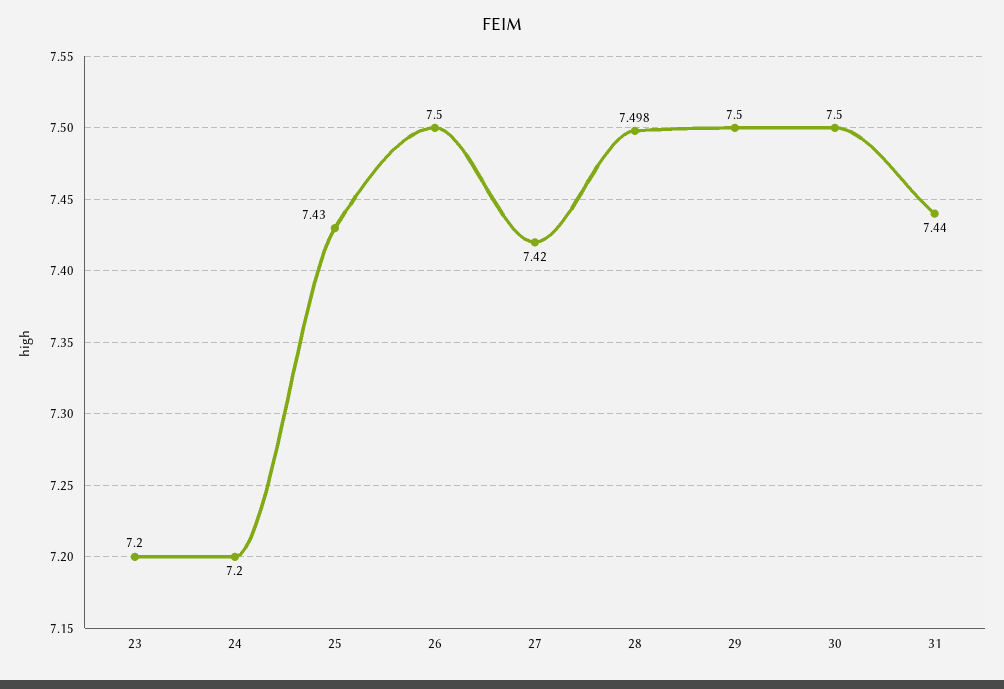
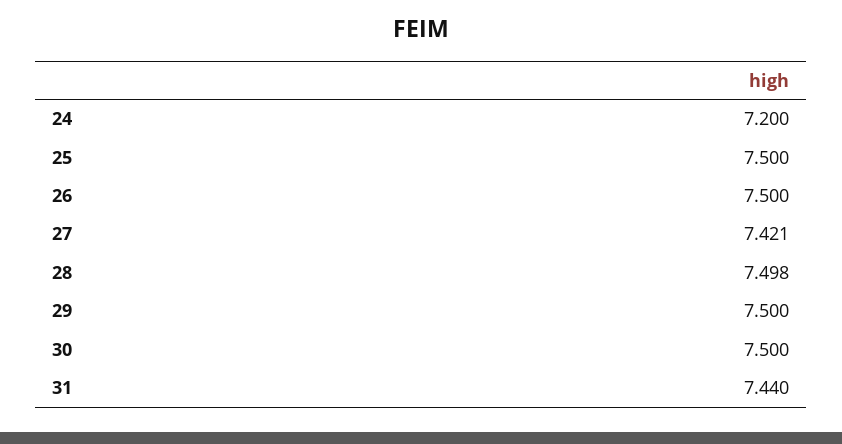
  {
-   "23": 7.2,
    "24": 7.2,
-   "25": 7.43,
+   "25": 7.5,
    "26": 7.5,
-   "27": 7.42,
+   "27": 7.421,
    "28": 7.498,
    "29": 7.5,
    "30": 7.5,
    "31": 7.44
  }

